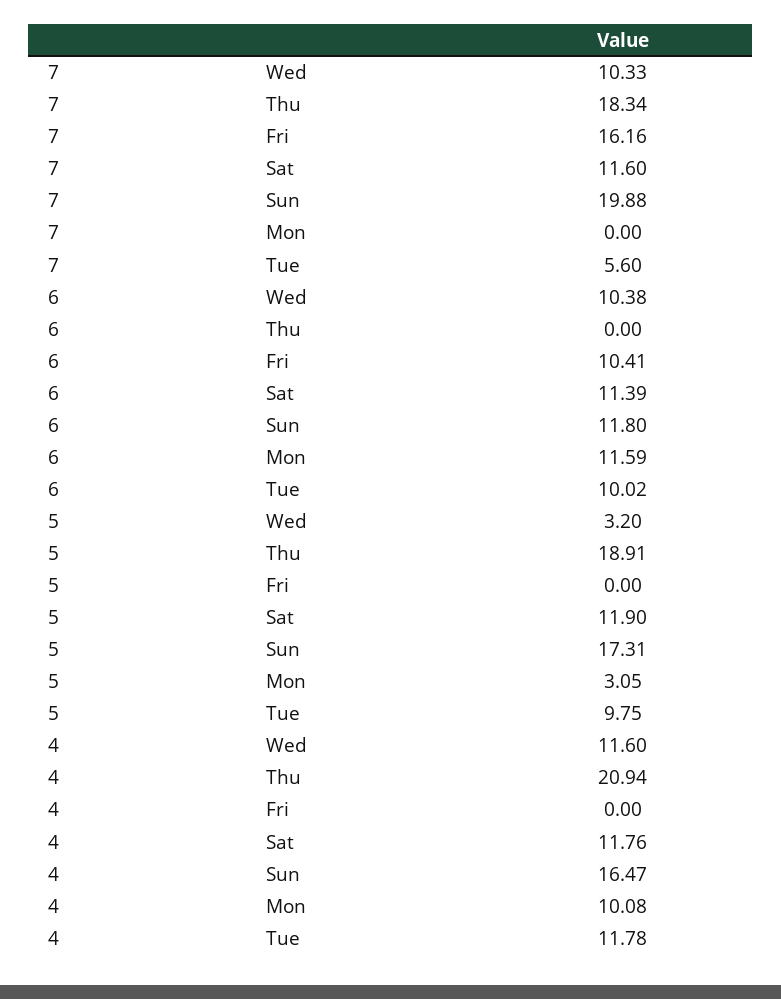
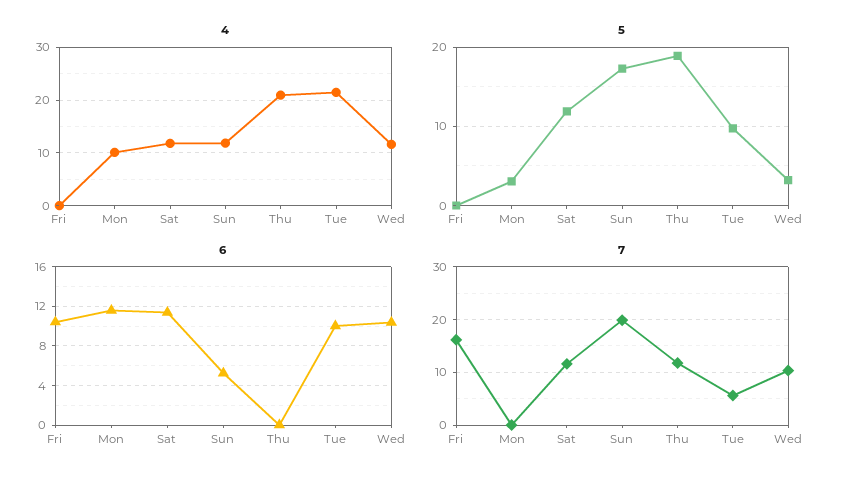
  {
    "7": {
      "Wed": 10.33,
-     "Thu": 18.34,
+     "Thu": 12,
      "Fri": 16.16,
      "Sat": 11.6,
      "Sun": 19.88,
      "Mon": 0,
      "Tue": 5.6
    },
    "6": {
      "Wed": 10.38,
      "Thu": 0,
      "Fri": 10.41,
      "Sat": 11.39,
-     "Sun": 11.8,
+     "Sun": 5,
      "Mon": 11.59,
      "Tue": 10.02
    },
    "5": {
      "Wed": 3.2,
      "Thu": 18.91,
      "Fri": 0,
      "Sat": 11.9,
      "Sun": 17.31,
      "Mon": 3.05,
      "Tue": 9.75
    },
    "4": {
      "Wed": 11.6,
      "Thu": 20.94,
      "Fri": 0,
      "Sat": 11.76,
-     "Sun": 16.47,
+     "Sun": 12,
      "Mon": 10.08,
-     "Tue": 11.78
+     "Tue": 22
    }
  }

